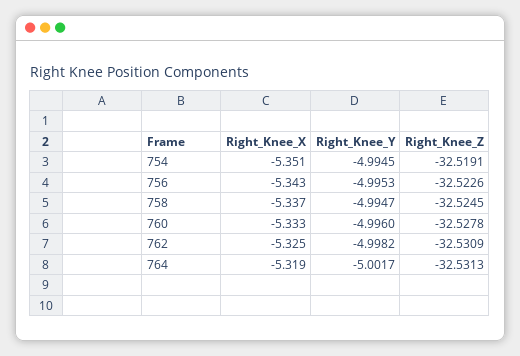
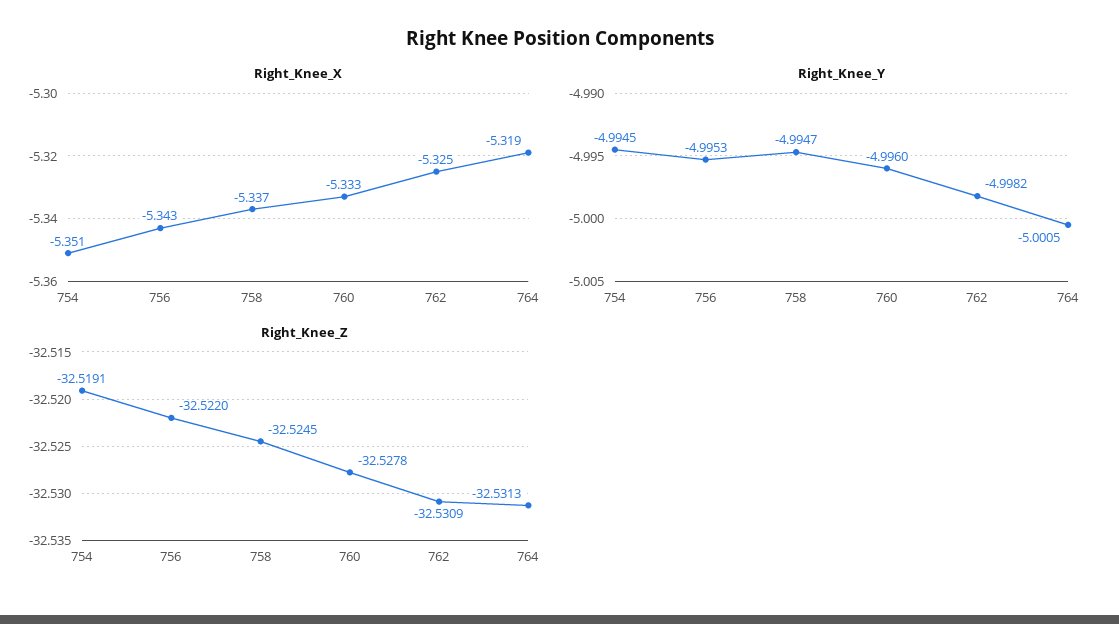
  {
    "Right_Knee_X": {
      "754": -5.351,
      "756": -5.343,
      "758": -5.337,
      "760": -5.333,
      "762": -5.325,
      "764": -5.319
    },
    "Right_Knee_Y": {
      "754": -4.9945,
      "756": -4.9953,
      "758": -4.9947,
      "760": -4.996,
      "762": -4.9982,
-     "764": -5.0017
+     "764": -5.0005
    },
    "Right_Knee_Z": {
      "754": -32.5191,
-     "756": -32.5226,
+     "756": -32.522,
      "758": -32.5245,
      "760": -32.5278,
      "762": -32.5309,
      "764": -32.5313
    }
  }

